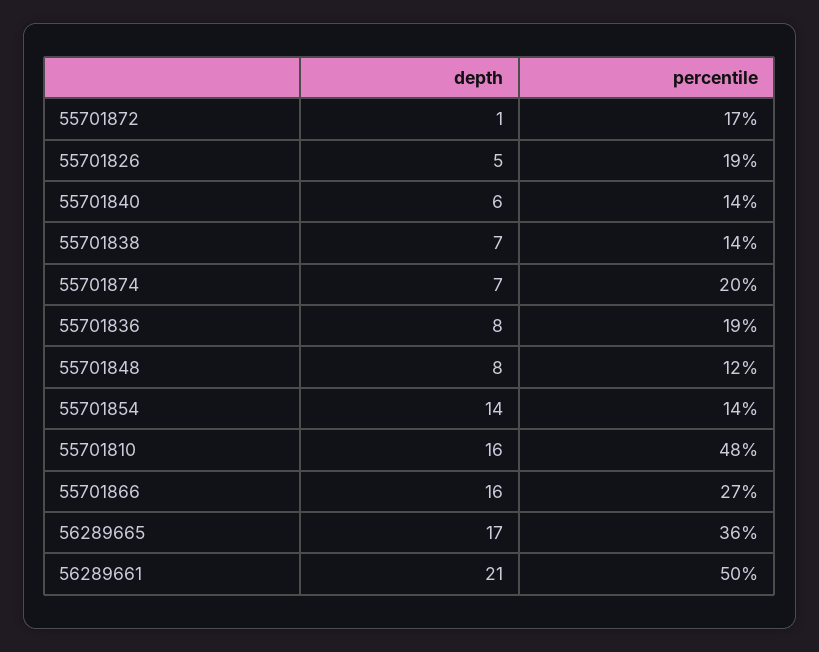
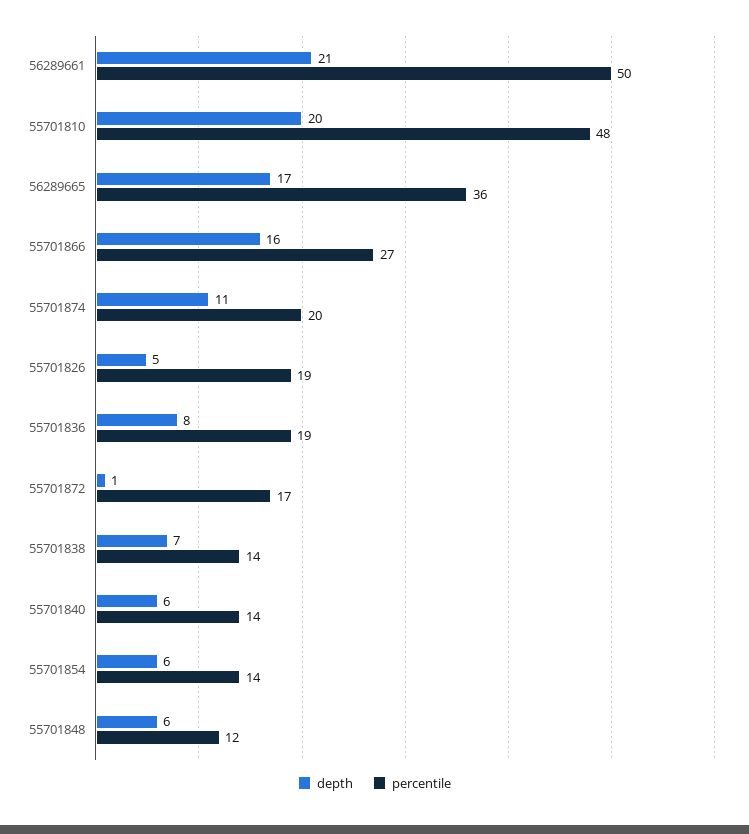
  {
    "depth": {
      "55701872": 1,
      "55701826": 5,
      "55701840": 6,
      "55701838": 7,
-     "55701874": 7,
+     "55701874": 11,
      "55701836": 8,
-     "55701848": 8,
+     "55701848": 6,
-     "55701854": 14,
+     "55701854": 6,
-     "55701810": 16,
+     "55701810": 20,
      "55701866": 16,
      "56289665": 17,
      "56289661": 21
    },
    "percentile": {
      "55701872": 17,
      "55701826": 19,
      "55701840": 14,
      "55701838": 14,
      "55701874": 20,
      "55701836": 19,
      "55701848": 12,
      "55701854": 14,
      "55701810": 48,
      "55701866": 27,
      "56289665": 36,
      "56289661": 50
    }
  }

